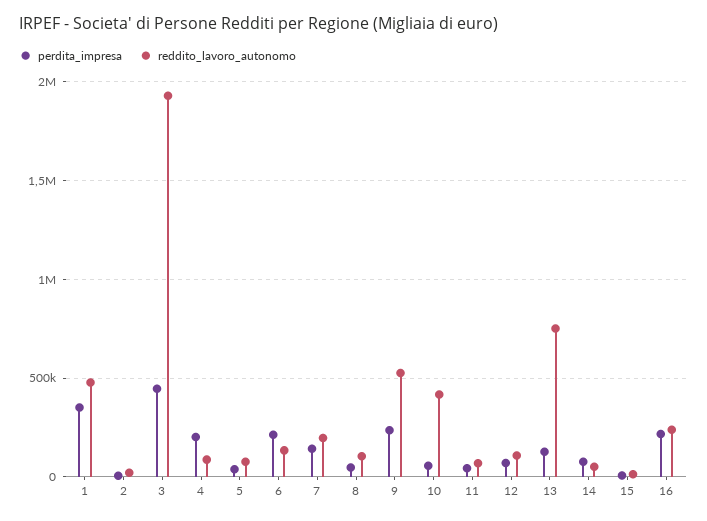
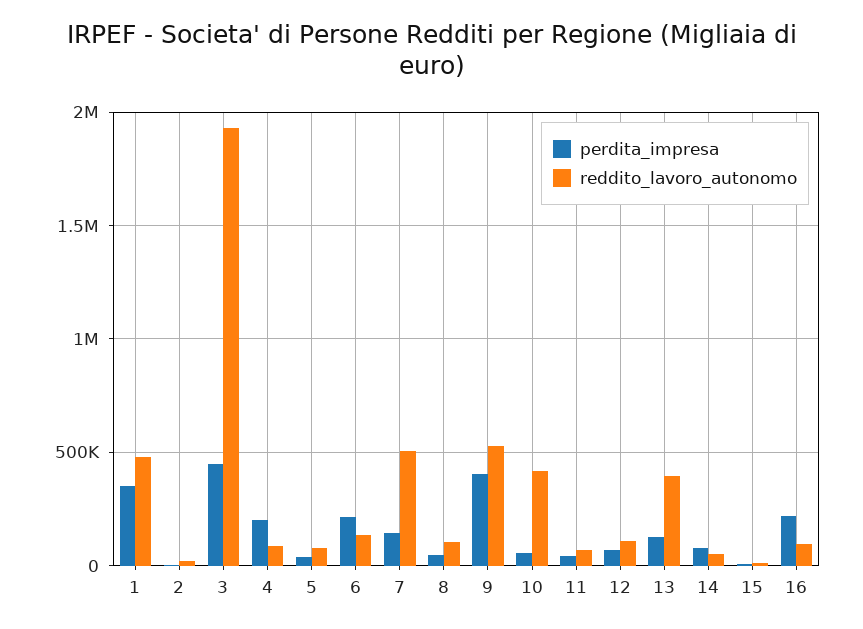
  {
    "perdita_impresa": {
      "1": 350000,
      "2": 0,
      "3": 450000,
      "4": 200000,
      "5": 50000,
      "6": 200000,
      "7": 150000,
      "8": 50000,
-     "9": 250000,
+     "9": 400000,
      "10": 50000,
      "11": 50000,
      "12": 50000,
      "13": 150000,
      "14": 100000,
      "15": 0,
      "16": 200000
    },
    "reddito_lavoro_autonomo": {
      "1": 500000,
      "2": 0,
      "3": 1950000,
      "4": 100000,
      "5": 100000,
      "6": 150000,
-     "7": 200000,
+     "7": 500000,
      "8": 100000,
      "9": 550000,
      "10": 400000,
      "11": 50000,
      "12": 100000,
-     "13": 750000,
+     "13": 400000,
      "14": 50000,
      "15": 0,
-     "16": 250000
+     "16": 100000
    }
  }

